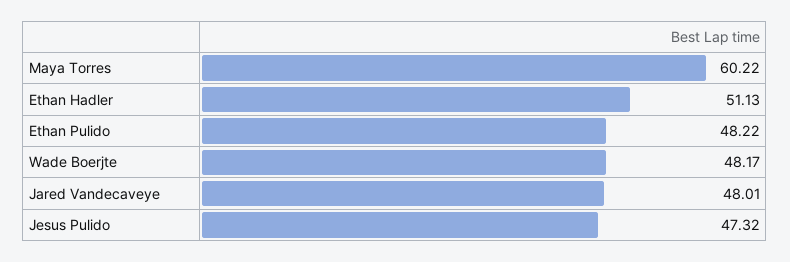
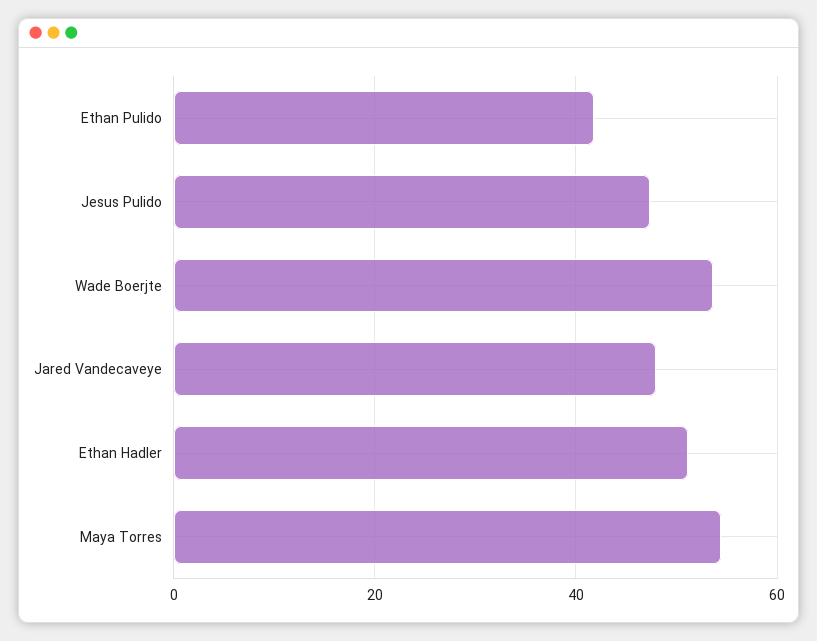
  {
-   "Maya Torres": 60.22,
+   "Maya Torres": 54,
    "Ethan Hadler": 51.13,
-   "Ethan Pulido": 48.22,
+   "Ethan Pulido": 42,
-   "Wade Boerjte": 48.17,
+   "Wade Boerjte": 54,
    "Jared Vandecaveye": 48.01,
    "Jesus Pulido": 47.32
  }

